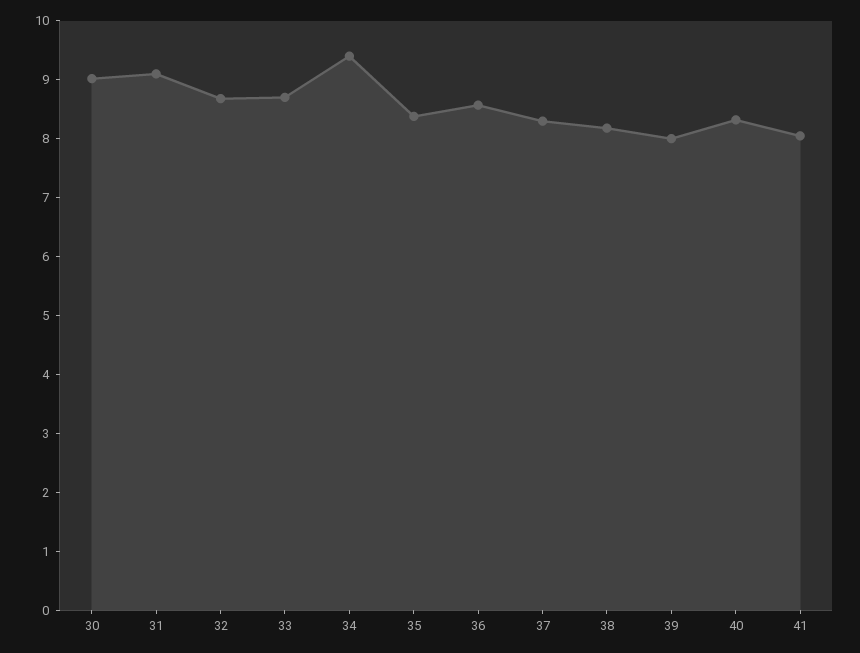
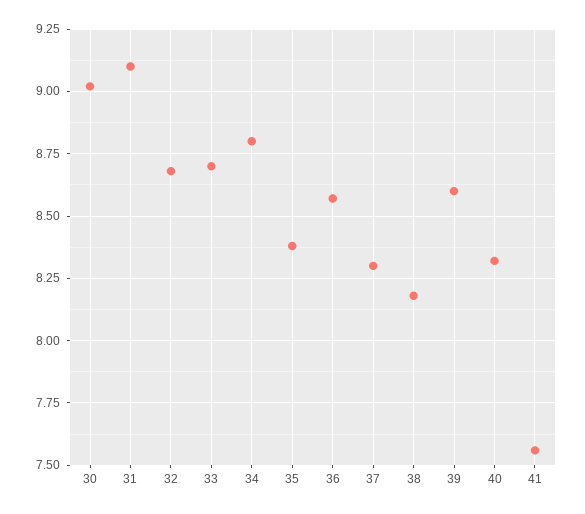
  {
    "30": 9,
    "31": 9.1,
    "32": 8.7,
    "33": 8.7,
-   "34": 9.4,
+   "34": 8.8,
    "35": 8.4,
    "36": 8.55,
    "37": 8.3,
    "38": 8.2,
-   "39": 8,
+   "39": 8.6,
    "40": 8.3,
-   "41": 8
+   "41": 7.55
  }

